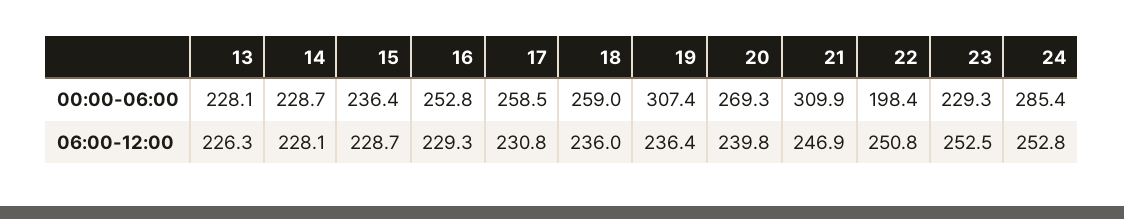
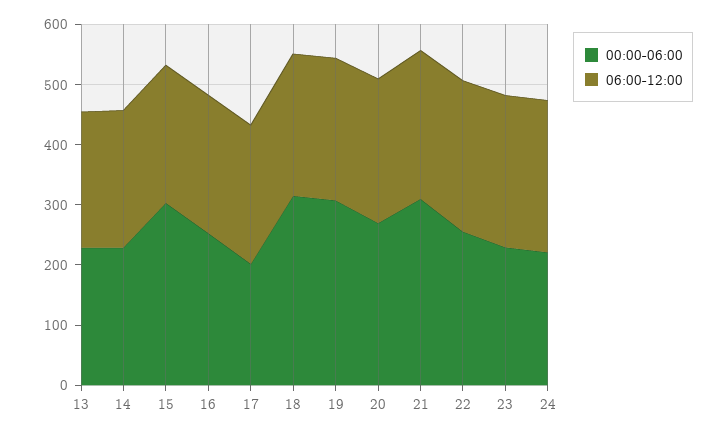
  {
    "00:00-06:00": {
      "13": 228.1,
      "14": 228.7,
-     "15": 236.4,
+     "15": 300,
      "16": 252.8,
-     "17": 258.5,
+     "17": 200,
-     "18": 259,
+     "18": 320,
      "19": 307.4,
      "20": 269.3,
      "21": 309.9,
-     "22": 198.4,
+     "22": 260,
      "23": 229.3,
-     "24": 285.4
+     "24": 220
    },
    "06:00-12:00": {
      "13": 226.3,
      "14": 228.1,
      "15": 228.7,
      "16": 229.3,
      "17": 230.8,
      "18": 236,
      "19": 236.4,
      "20": 239.8,
      "21": 246.9,
      "22": 250.8,
      "23": 252.5,
      "24": 252.8
    }
  }

